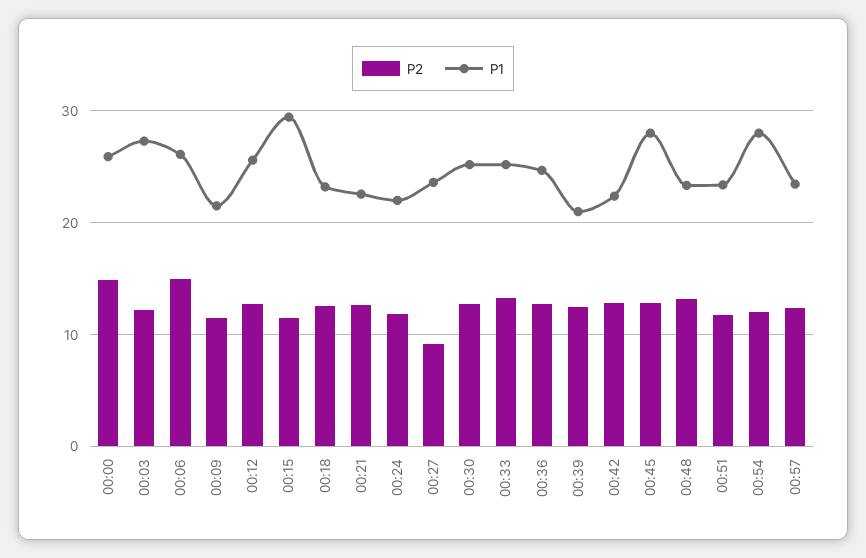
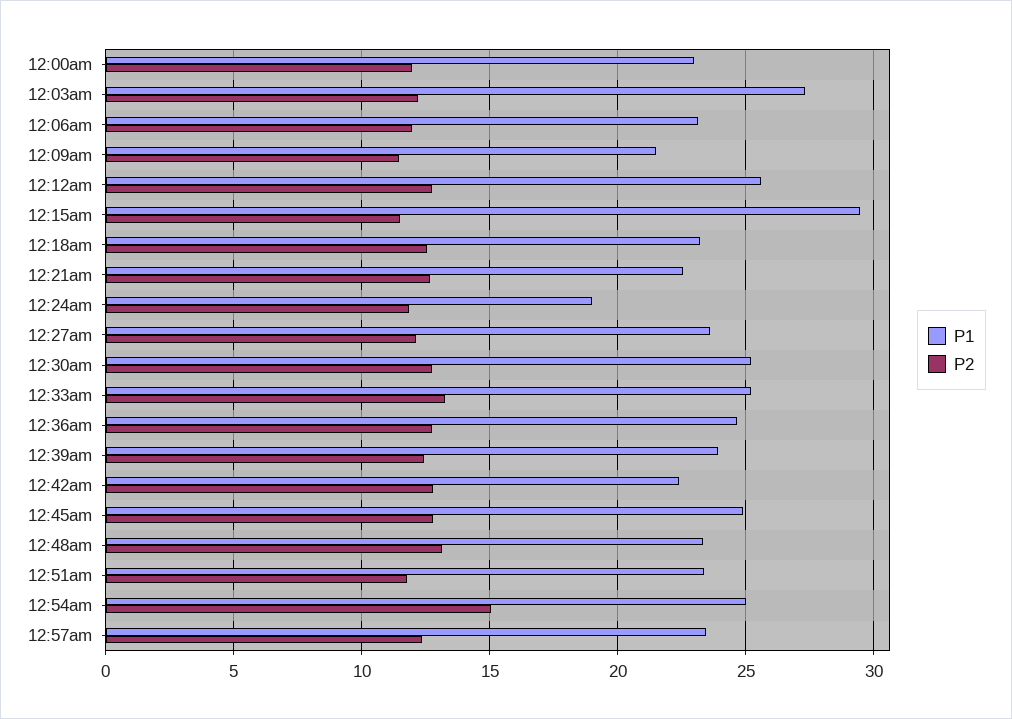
  {
    "P2": {
-     "00:00": 15,
+     "00:00": 12,
      "00:03": 12,
-     "00:06": 15,
+     "00:06": 12,
      "00:09": 11.5,
      "00:12": 12.5,
      "00:15": 11.5,
      "00:18": 12.5,
      "00:21": 12.5,
      "00:24": 12,
-     "00:27": 9,
+     "00:27": 12,
      "00:30": 13,
      "00:33": 13.5,
      "00:36": 13,
      "00:39": 12.5,
      "00:42": 13,
      "00:45": 13,
      "00:48": 13,
      "00:51": 12,
-     "00:54": 12,
+     "00:54": 15,
      "00:57": 12.5
    },
    "P1": {
-     "00:00": 26,
+     "00:00": 23,
      "00:03": 27.5,
-     "00:06": 26,
+     "00:06": 23,
      "00:09": 21.5,
      "00:12": 25.5,
      "00:15": 29.5,
      "00:18": 23,
      "00:21": 22.5,
-     "00:24": 22,
+     "00:24": 19,
      "00:27": 23.5,
      "00:30": 25,
      "00:33": 25,
      "00:36": 24.5,
-     "00:39": 21,
+     "00:39": 24,
      "00:42": 22.5,
-     "00:45": 28,
+     "00:45": 25,
      "00:48": 23.5,
      "00:51": 23.5,
-     "00:54": 28,
+     "00:54": 25,
      "00:57": 23.5
    }
  }

